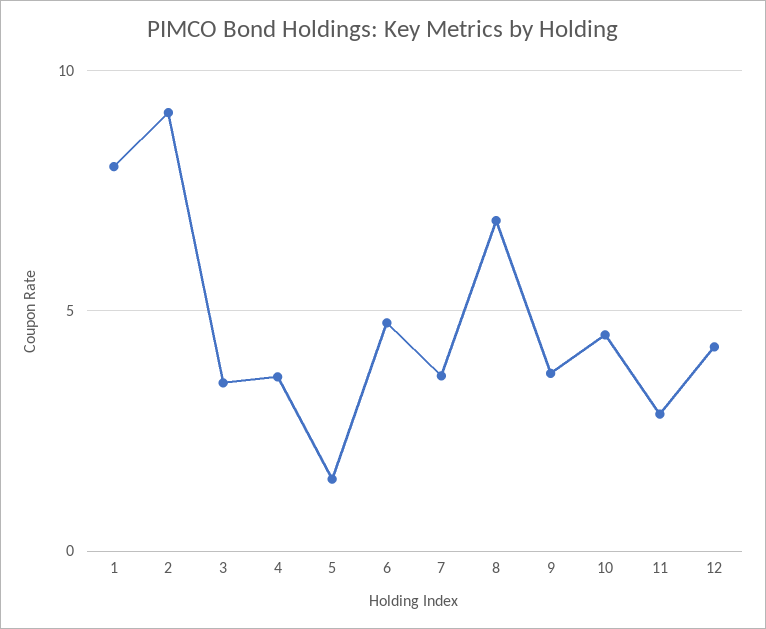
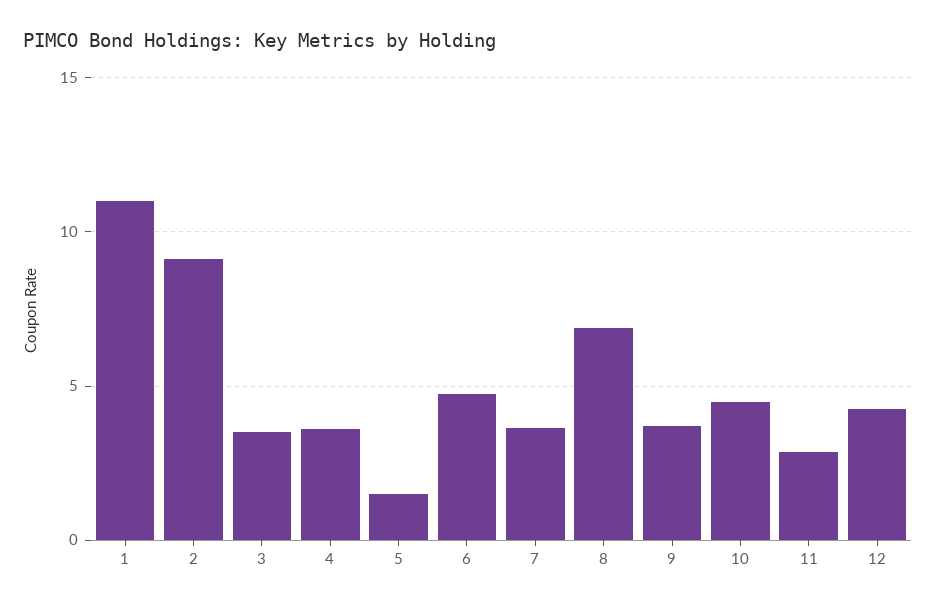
  {
-   "1": 8,
+   "1": 11,
    "2": 9,
    "3": 3.5,
    "4": 3.5,
    "5": 1.5,
    "6": 5,
    "7": 3.5,
    "8": 7,
    "9": 3.5,
    "10": 4.5,
    "11": 3,
    "12": 4.5
  }

